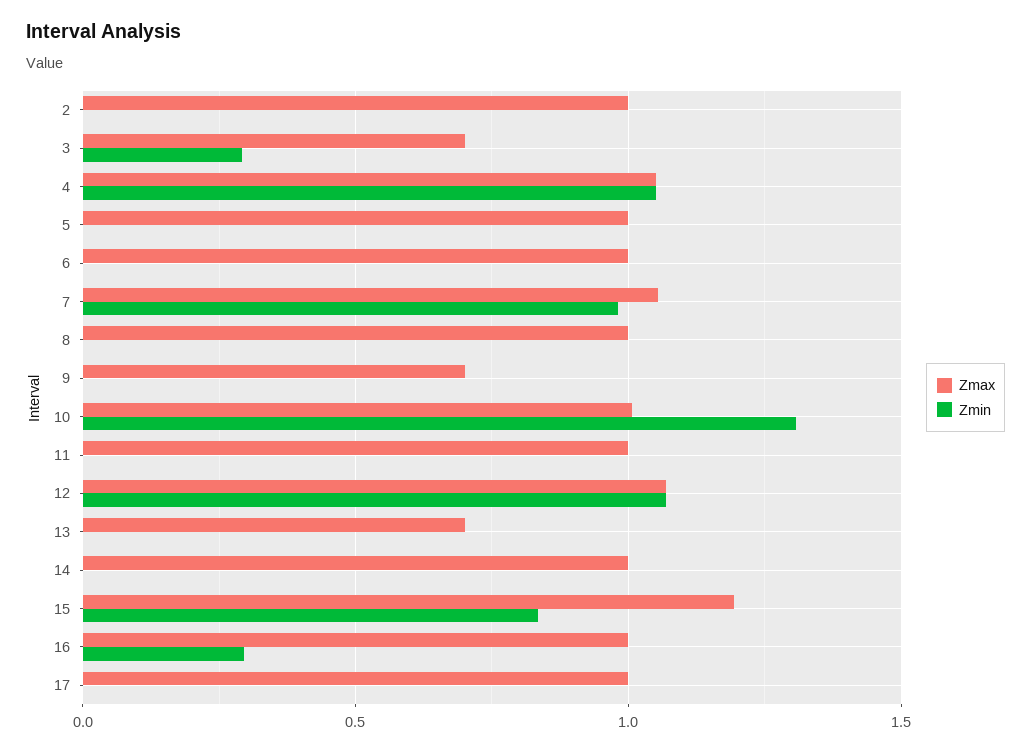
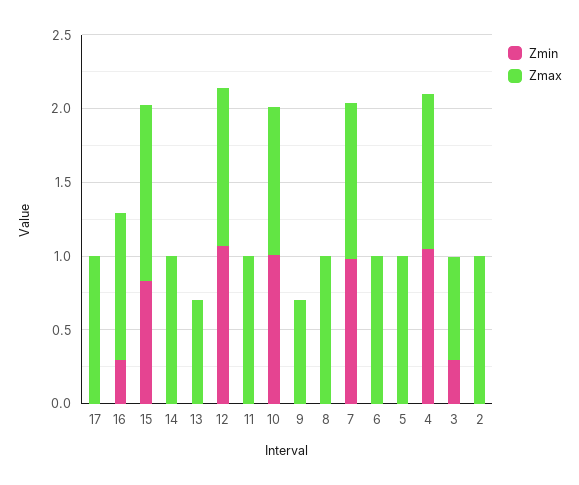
  {
    "Zmax": {
      "2": 1,
      "3": 0.7,
      "4": 1.05,
      "5": 1,
      "6": 1,
      "7": 1.05,
      "8": 1,
      "9": 0.7,
      "10": 1,
      "11": 1,
      "12": 1.05,
      "13": 0.7,
      "14": 1,
      "15": 1.2,
      "16": 1,
      "17": 1
    },
    "Zmin": {
      "2": 0,
      "3": 0.3,
      "4": 1.05,
      "5": 0,
      "6": 0,
      "7": 1,
      "8": 0,
      "9": 0,
-     "10": 1.3,
+     "10": 1,
      "11": 0,
      "12": 1.05,
      "13": 0,
      "14": 0,
      "15": 0.85,
      "16": 0.3,
      "17": 0
    }
  }

